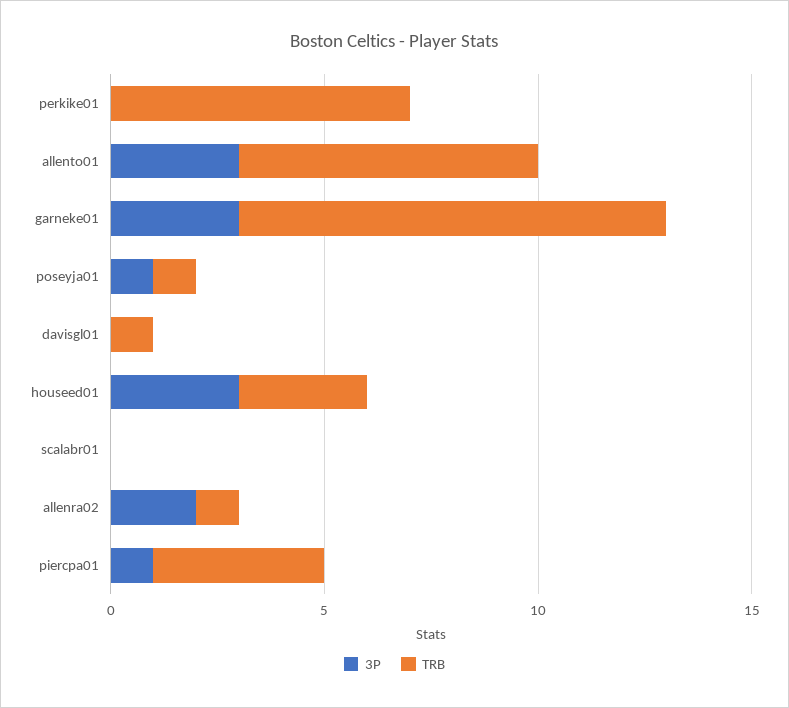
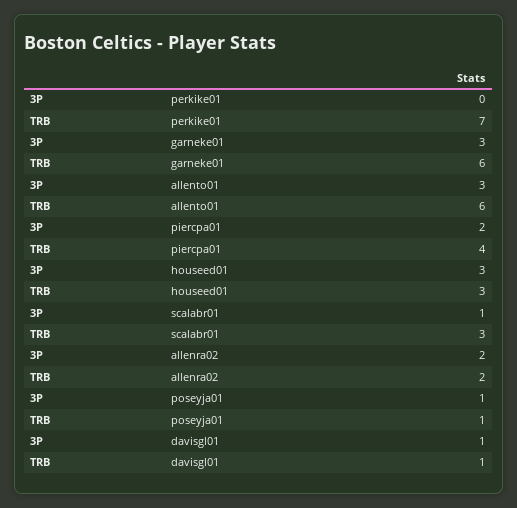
  {
    "3P": {
      "perkike01": 0,
      "allento01": 3,
      "garneke01": 3,
      "poseyja01": 1,
-     "davisgl01": 0,
+     "davisgl01": 1,
      "houseed01": 3,
-     "scalabr01": 0,
+     "scalabr01": 1,
      "allenra02": 2,
-     "piercpa01": 1
+     "piercpa01": 2
    },
    "TRB": {
      "perkike01": 7,
-     "allento01": 7,
+     "allento01": 6,
-     "garneke01": 10,
+     "garneke01": 6,
      "poseyja01": 1,
      "davisgl01": 1,
      "houseed01": 3,
-     "scalabr01": 0,
+     "scalabr01": 3,
-     "allenra02": 1,
+     "allenra02": 2,
      "piercpa01": 4
    }
  }

